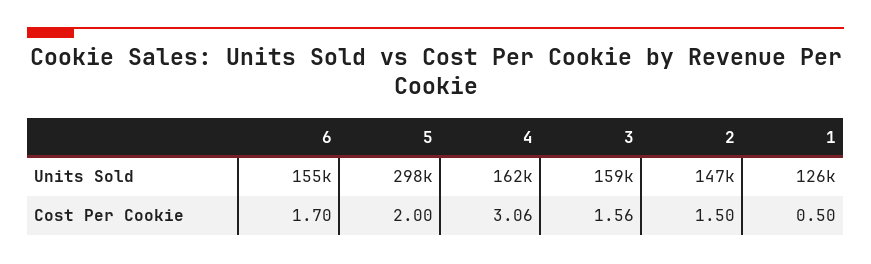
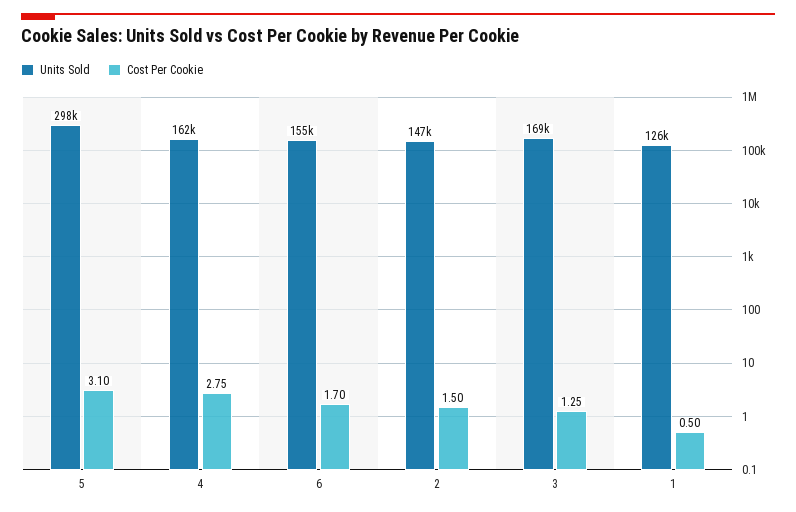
  {
    "Units Sold": {
      "6": 155000,
      "5": 298000,
      "4": 162000,
-     "3": 159000,
+     "3": 169000,
      "2": 147000,
      "1": 126000
    },
    "Cost Per Cookie": {
      "6": 1.7,
-     "5": 2,
+     "5": 3.1,
-     "4": 3.06,
+     "4": 2.75,
-     "3": 1.56,
+     "3": 1.25,
      "2": 1.5,
      "1": 0.5
    }
  }

